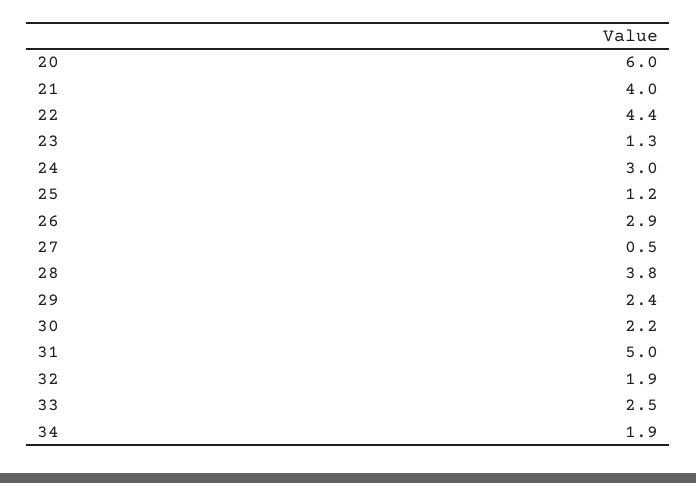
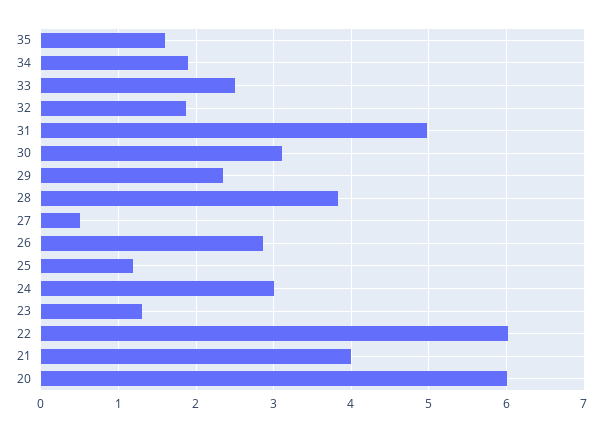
  {
    "20": 6,
    "21": 4,
-   "22": 4.4,
+   "22": 6,
    "23": 1.3,
    "24": 3,
    "25": 1.2,
    "26": 2.9,
    "27": 0.5,
    "28": 3.8,
    "29": 2.4,
-   "30": 2.2,
+   "30": 3.1,
    "31": 5,
    "32": 1.9,
    "33": 2.5,
-   "34": 1.9
+   "34": 1.9,
+   "35": 1.6
  }

